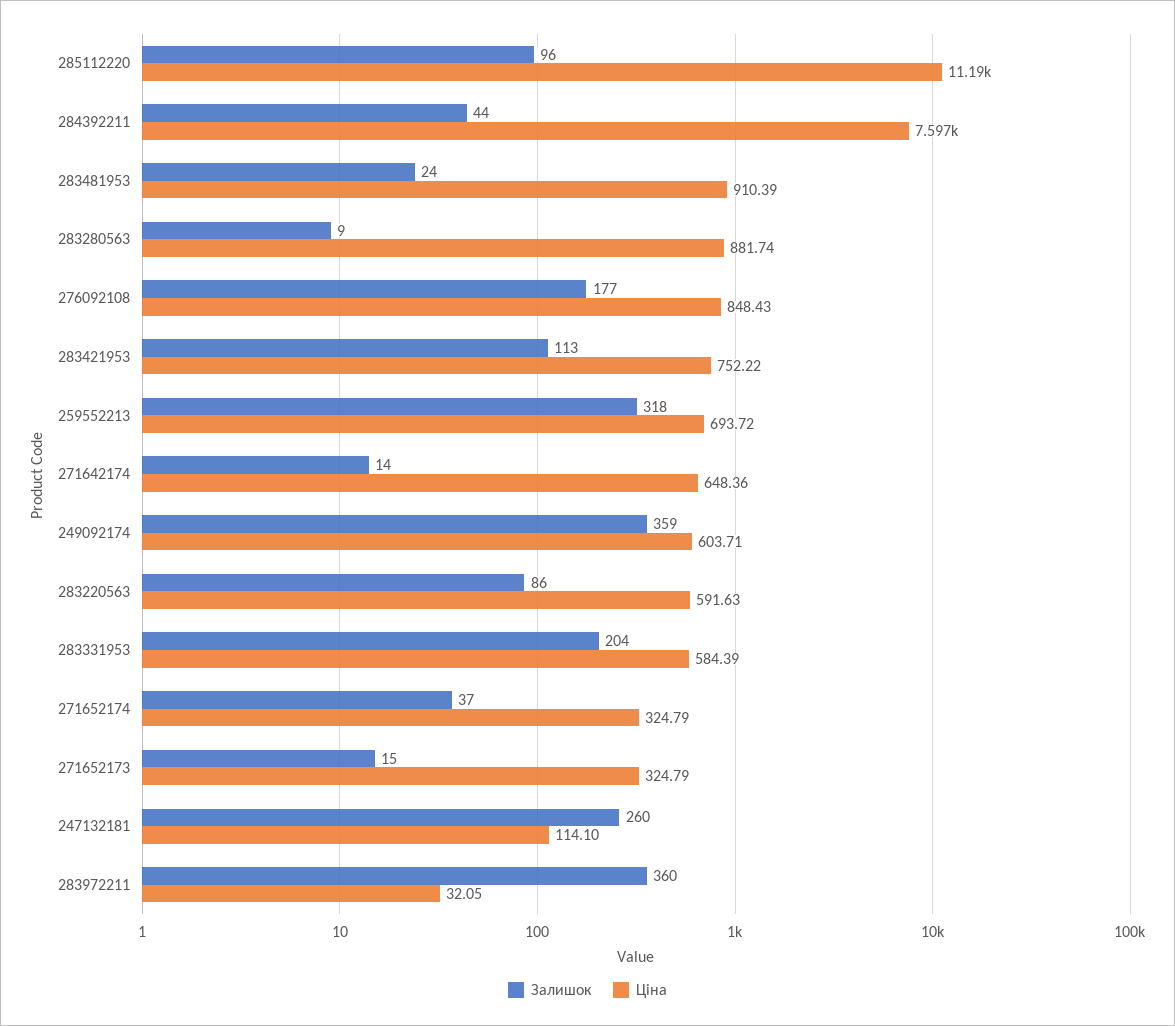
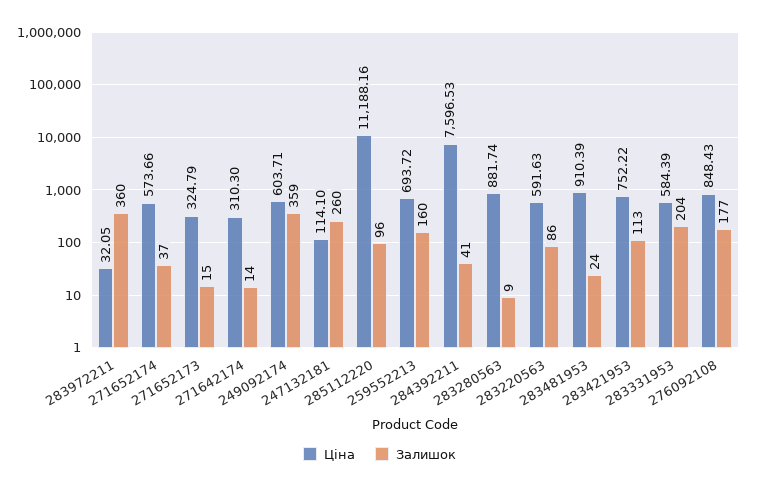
  {
    "Залишок": {
      "285112220": 96,
-     "284392211": 44,
+     "284392211": 41,
      "283481953": 24,
      "283280563": 9,
      "276092108": 177,
      "283421953": 113,
-     "259552213": 318,
+     "259552213": 160,
      "271642174": 14,
      "249092174": 359,
      "283220563": 86,
      "283331953": 204,
      "271652174": 37,
      "271652173": 15,
      "247132181": 260,
      "283972211": 360
    },
    "Ціна": {
      "285112220": 11188.16,
      "284392211": 7596.53,
      "283481953": 910.39,
      "283280563": 881.74,
      "276092108": 848.43,
      "283421953": 752.22,
      "259552213": 693.72,
-     "271642174": 648.36,
+     "271642174": 310.3,
      "249092174": 603.71,
      "283220563": 591.63,
      "283331953": 584.39,
-     "271652174": 324.79,
+     "271652174": 573.66,
      "271652173": 324.79,
      "247132181": 114.1,
      "283972211": 32.05
    }
  }

